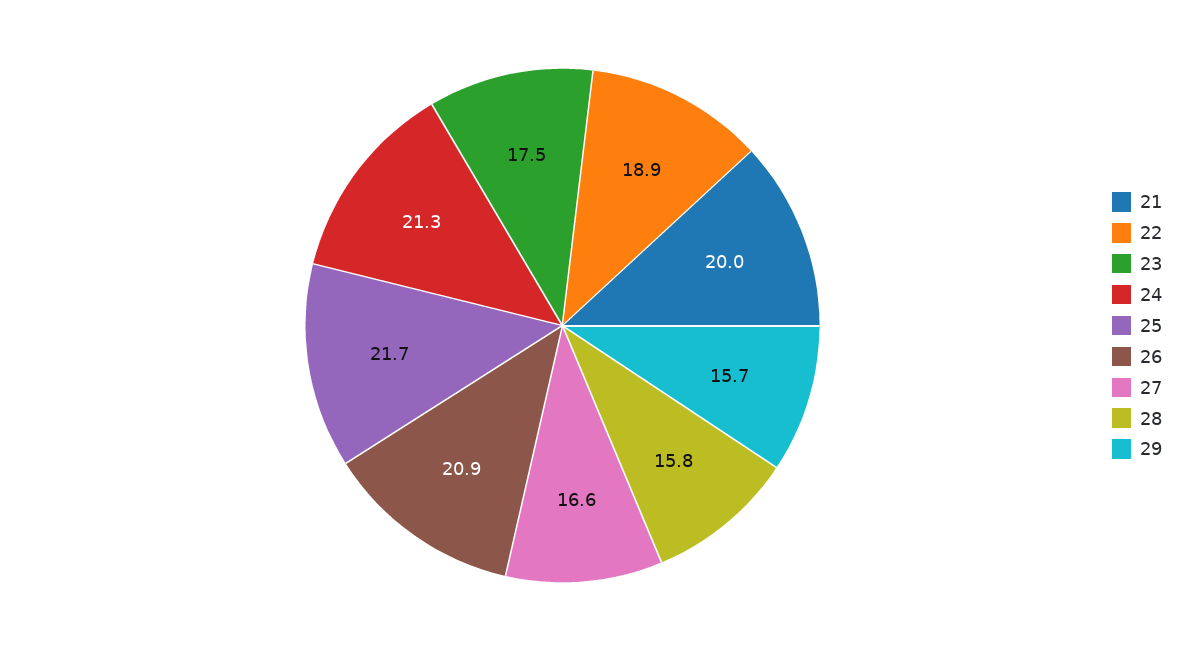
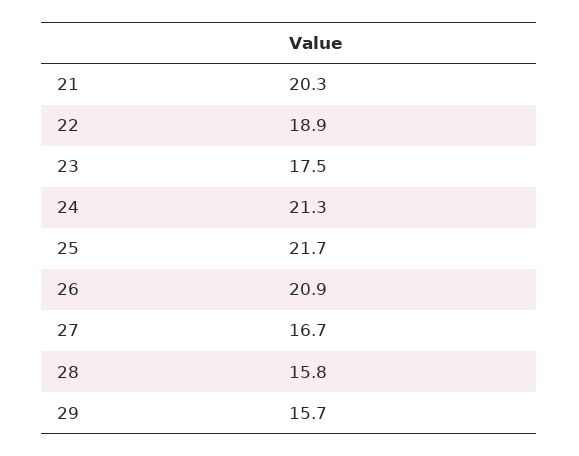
  {
-   "21": 20,
+   "21": 20.3,
    "22": 18.9,
    "23": 17.5,
    "24": 21.3,
    "25": 21.7,
    "26": 20.9,
-   "27": 16.6,
+   "27": 16.7,
    "28": 15.8,
    "29": 15.7
  }

